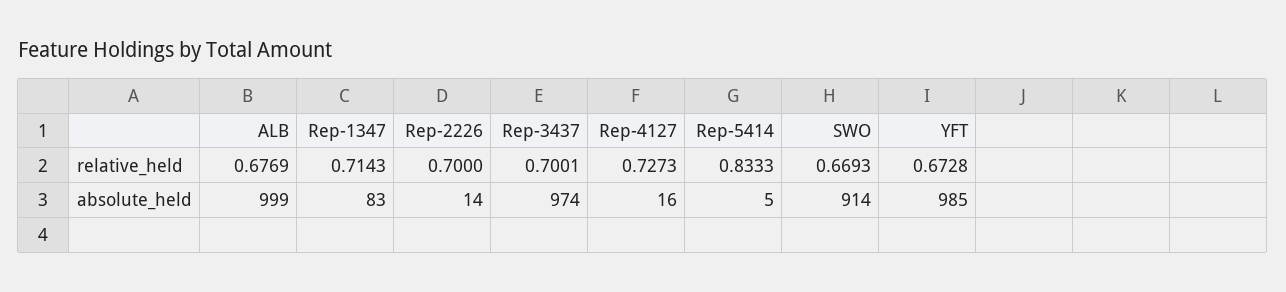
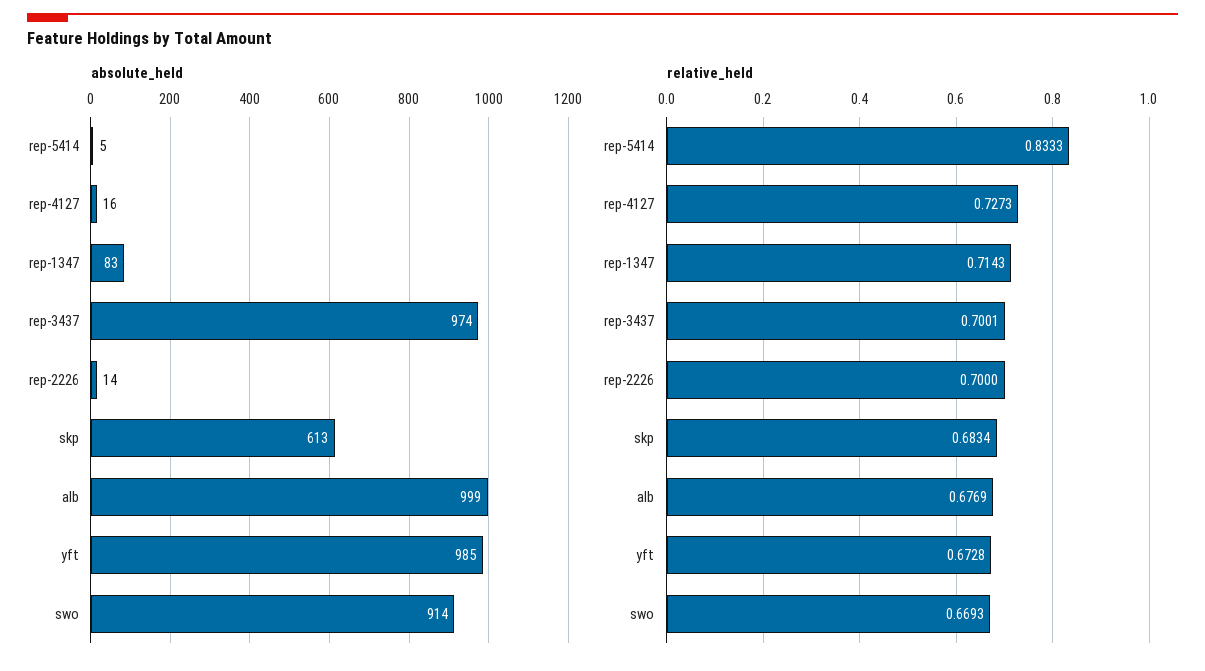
  {
    "relative_held": {
      "ALB": 0.6769,
      "Rep-1347": 0.7143,
      "Rep-2226": 0.7,
      "Rep-3437": 0.7001,
      "Rep-4127": 0.7273,
      "Rep-5414": 0.8333,
      "SWO": 0.6693,
-     "YFT": 0.6728
+     "YFT": 0.6728,
+     "skp": 0.6834
    },
    "absolute_held": {
      "ALB": 999,
      "Rep-1347": 83,
      "Rep-2226": 14,
      "Rep-3437": 974,
      "Rep-4127": 16,
      "Rep-5414": 5,
      "SWO": 914,
-     "YFT": 985
+     "YFT": 985,
+     "skp": 613
    }
  }

